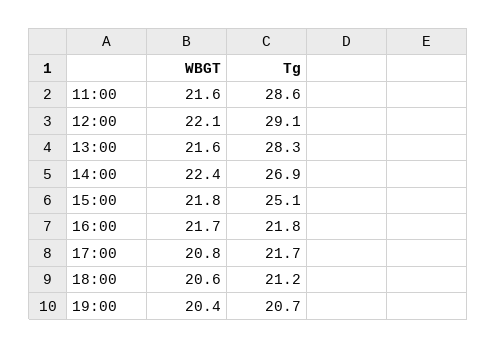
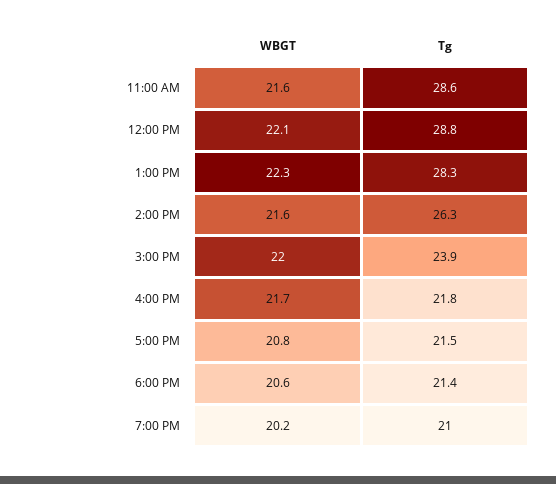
  {
    "WBGT": {
      "11:00": 21.6,
      "12:00": 22.1,
-     "13:00": 21.6,
+     "13:00": 22.3,
-     "14:00": 22.4,
+     "14:00": 21.6,
-     "15:00": 21.8,
+     "15:00": 22,
      "16:00": 21.7,
      "17:00": 20.8,
      "18:00": 20.6,
-     "19:00": 20.4
+     "19:00": 20.2
    },
    "Tg": {
      "11:00": 28.6,
-     "12:00": 29.1,
+     "12:00": 28.8,
      "13:00": 28.3,
-     "14:00": 26.9,
+     "14:00": 26.3,
-     "15:00": 25.1,
+     "15:00": 23.9,
      "16:00": 21.8,
-     "17:00": 21.7,
+     "17:00": 21.5,
-     "18:00": 21.2,
+     "18:00": 21.4,
-     "19:00": 20.7
+     "19:00": 21
    }
  }

